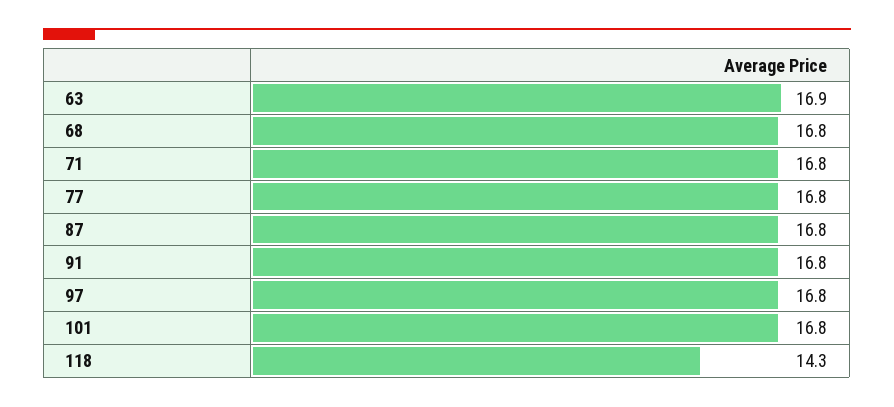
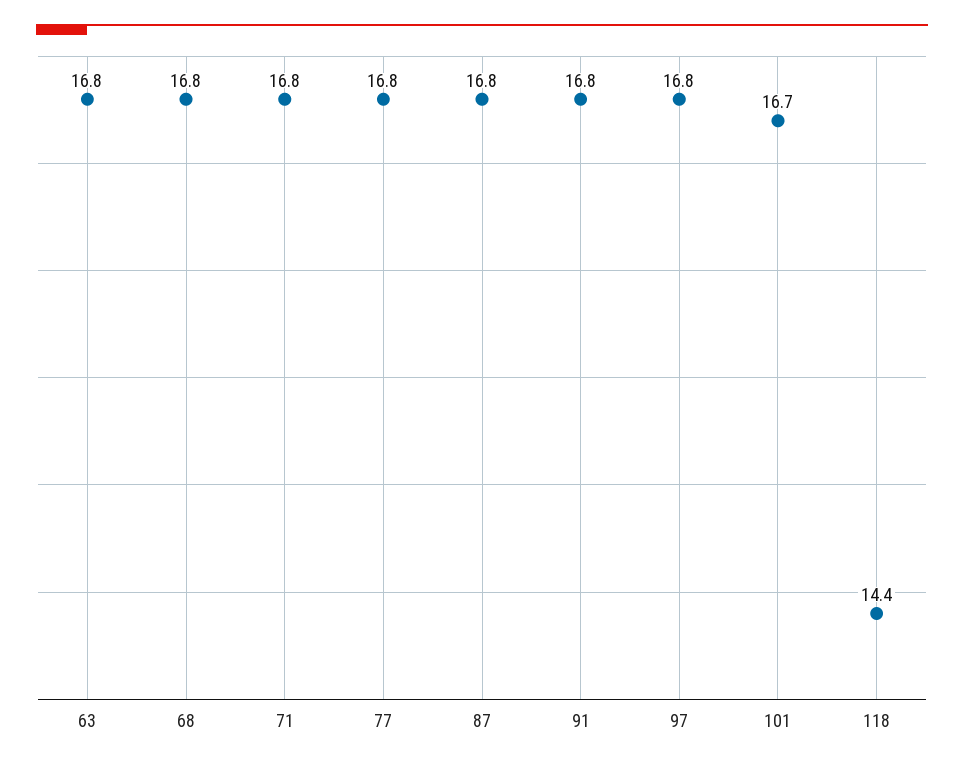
  {
-   "63": 16.9,
+   "63": 16.8,
    "68": 16.8,
    "71": 16.8,
    "77": 16.8,
    "87": 16.8,
    "91": 16.8,
    "97": 16.8,
-   "101": 16.8,
+   "101": 16.7,
-   "118": 14.3
+   "118": 14.4
  }

